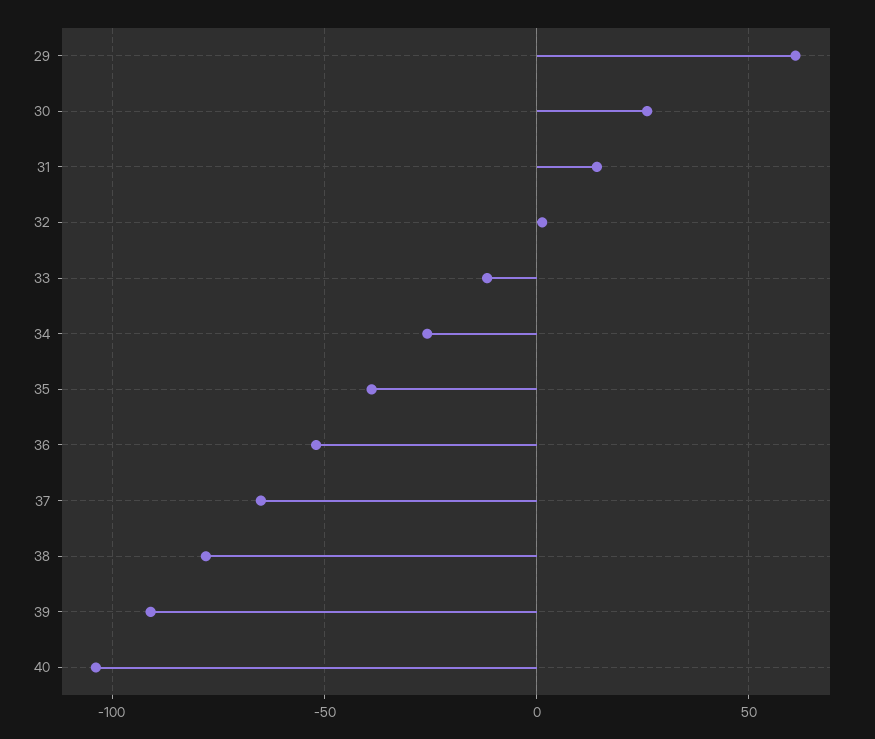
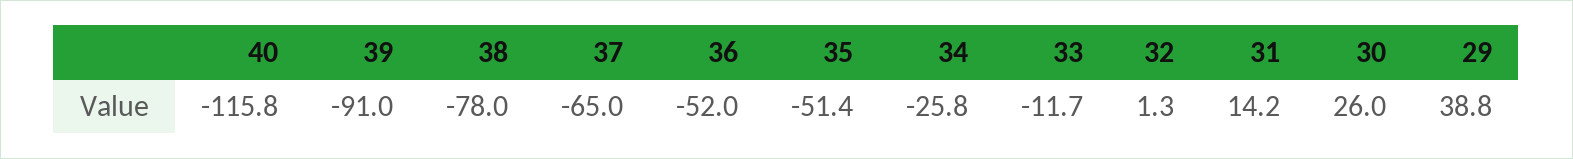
  {
-   "29": 60,
+   "29": 38.8,
    "30": 26,
    "31": 14.2,
    "32": 1.3,
    "33": -11.7,
    "34": -25.8,
-   "35": -40,
+   "35": -51.4,
    "36": -52,
    "37": -65,
    "38": -78,
    "39": -91,
-   "40": -105
+   "40": -115.8
  }

